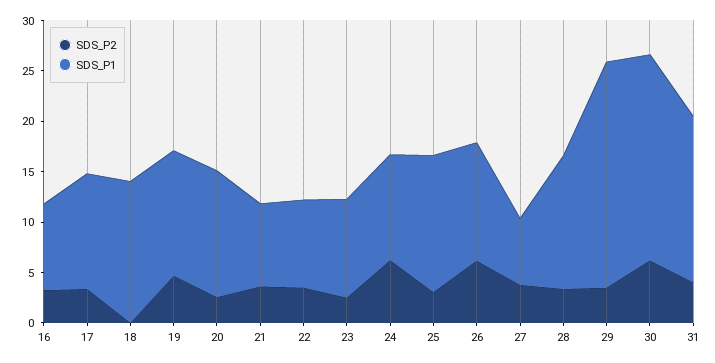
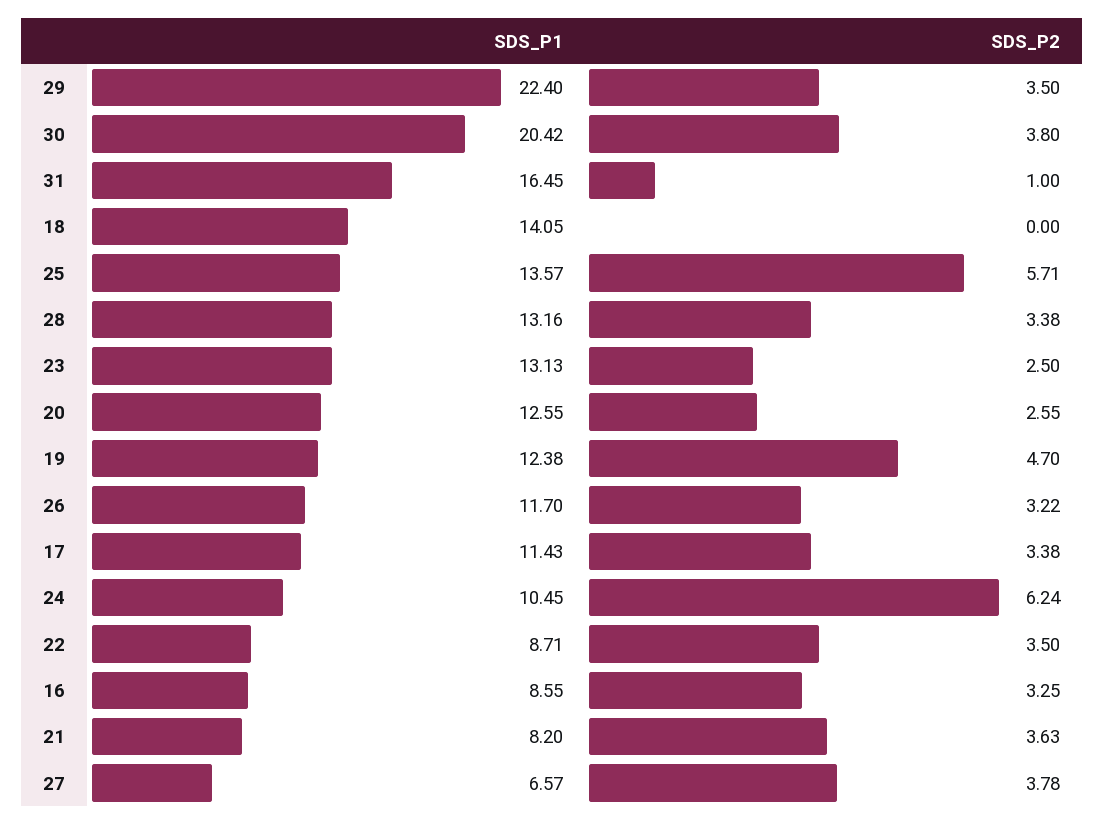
  {
    "SDS_P2": {
      "16": 3.25,
      "17": 3.38,
      "18": 0,
      "19": 4.7,
      "20": 2.55,
      "21": 3.63,
      "22": 3.5,
      "23": 2.5,
      "24": 6.24,
-     "25": 3,
+     "25": 5.71,
-     "26": 6,
+     "26": 3.22,
      "27": 3.78,
      "28": 3.38,
      "29": 3.5,
-     "30": 6,
+     "30": 3.8,
-     "31": 4
+     "31": 1
    },
    "SDS_P1": {
      "16": 8.55,
      "17": 11.43,
      "18": 14.05,
      "19": 12.38,
      "20": 12.55,
      "21": 8.2,
      "22": 8.71,
-     "23": 10,
+     "23": 13.13,
      "24": 10.45,
      "25": 13.57,
      "26": 11.7,
      "27": 6.57,
      "28": 13.16,
      "29": 22.4,
      "30": 20.42,
      "31": 16.45
    }
  }

